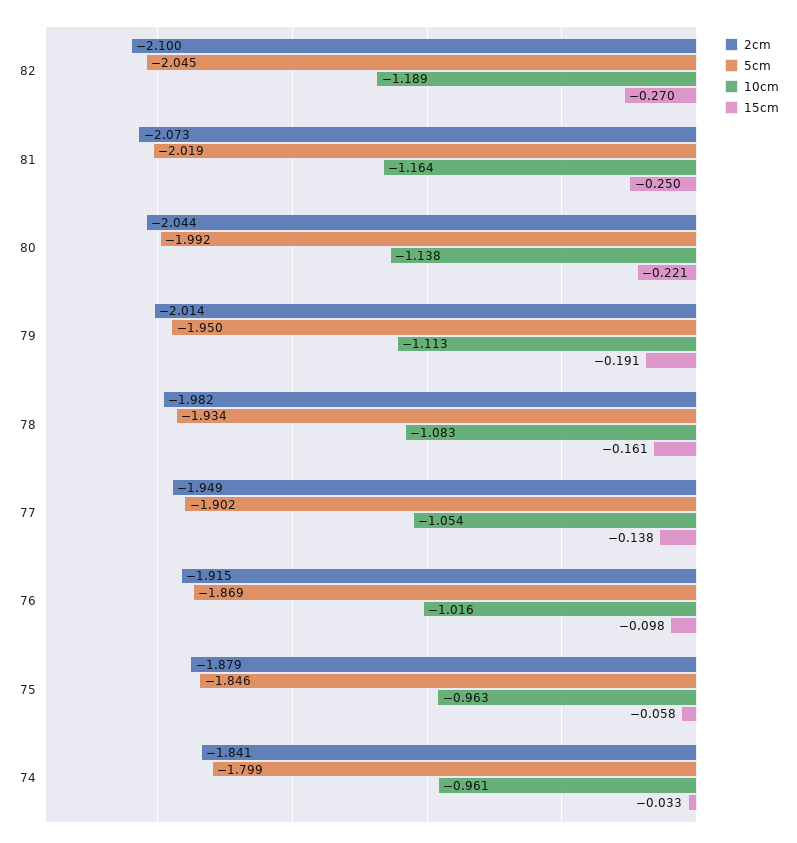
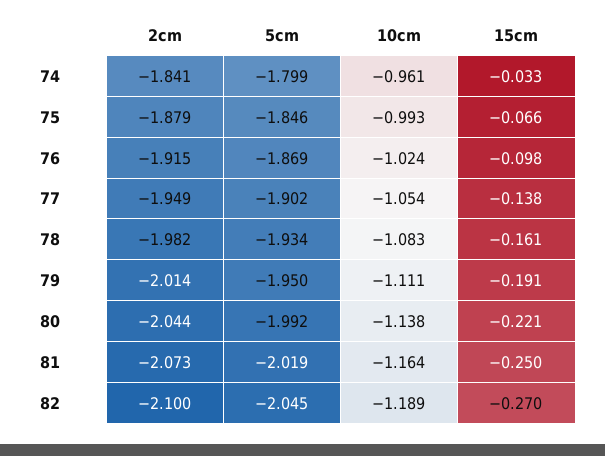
  {
    "2cm": {
      "82": -2.1,
      "81": -2.073,
      "80": -2.044,
      "79": -2.014,
      "78": -1.982,
      "77": -1.949,
      "76": -1.915,
      "75": -1.879,
      "74": -1.841
    },
    "5cm": {
      "82": -2.045,
      "81": -2.019,
      "80": -1.992,
      "79": -1.95,
      "78": -1.934,
      "77": -1.902,
      "76": -1.869,
      "75": -1.846,
      "74": -1.799
    },
    "10cm": {
      "82": -1.189,
      "81": -1.164,
      "80": -1.138,
-     "79": -1.113,
+     "79": -1.111,
      "78": -1.083,
      "77": -1.054,
-     "76": -1.016,
+     "76": -1.024,
-     "75": -0.963,
+     "75": -0.993,
      "74": -0.961
    },
    "15cm": {
      "82": -0.27,
      "81": -0.25,
      "80": -0.221,
      "79": -0.191,
      "78": -0.161,
      "77": -0.138,
      "76": -0.098,
-     "75": -0.058,
+     "75": -0.066,
      "74": -0.033
    }
  }

